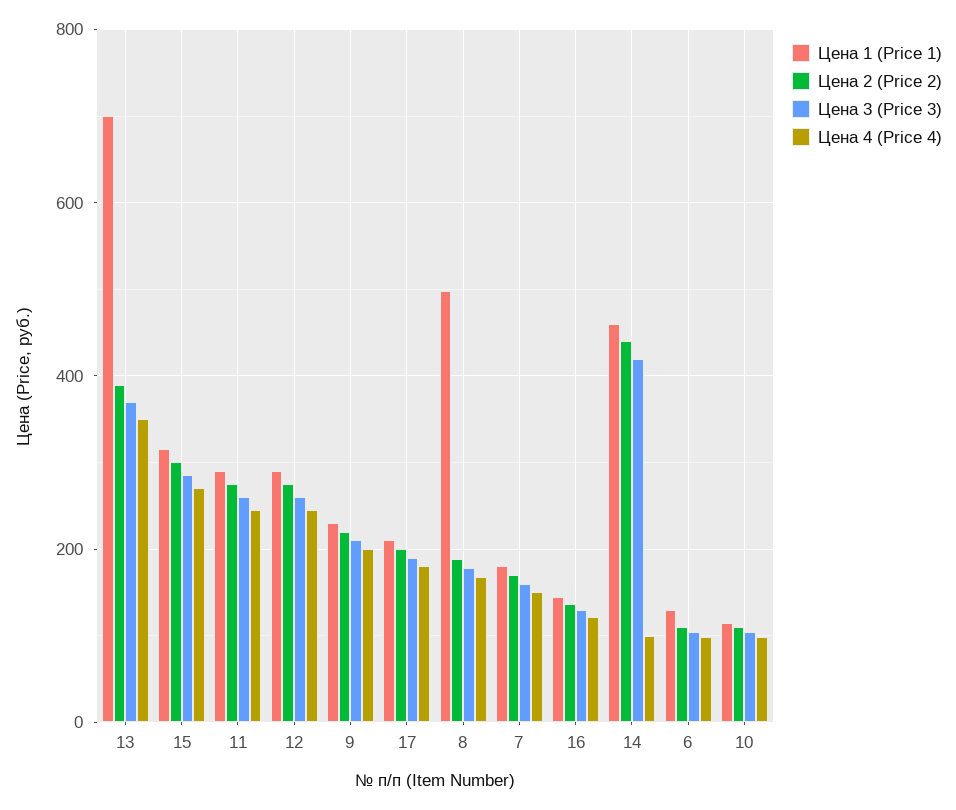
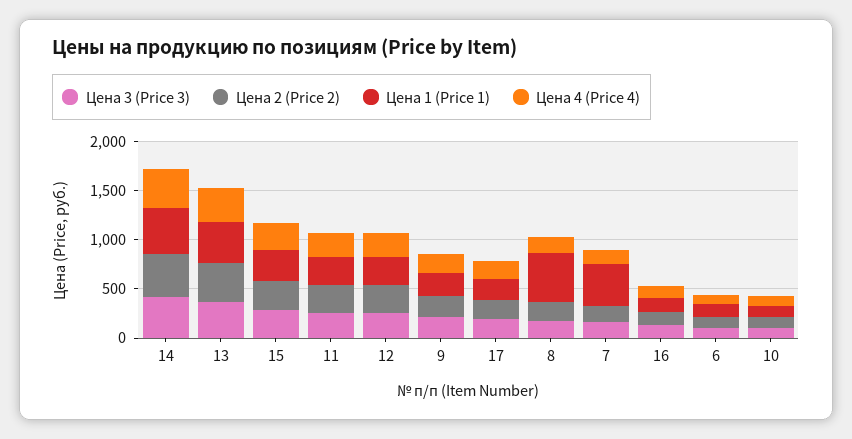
  {
    "Цена 1 (Price 1)": {
-     "13": 700,
+     "13": 400,
      "15": 320,
      "11": 300,
      "12": 300,
      "9": 240,
      "17": 220,
      "8": 500,
-     "7": 180,
+     "7": 400,
      "16": 140,
      "14": 460,
      "6": 140,
      "10": 120
    },
    "Цена 2 (Price 2)": {
      "13": 400,
      "15": 300,
      "11": 280,
      "12": 280,
      "9": 220,
      "17": 200,
      "8": 180,
      "7": 180,
      "16": 140,
      "14": 440,
      "6": 120,
      "10": 120
    },
    "Цена 3 (Price 3)": {
      "13": 380,
      "15": 280,
      "11": 260,
      "12": 260,
      "9": 220,
      "17": 200,
      "8": 180,
      "7": 160,
      "16": 120,
      "14": 420,
      "6": 100,
      "10": 100
    },
    "Цена 4 (Price 4)": {
      "13": 360,
      "15": 280,
      "11": 240,
      "12": 240,
      "9": 200,
      "17": 180,
      "8": 160,
      "7": 160,
      "16": 120,
-     "14": 100,
+     "14": 400,
      "6": 100,
      "10": 100
    }
  }

